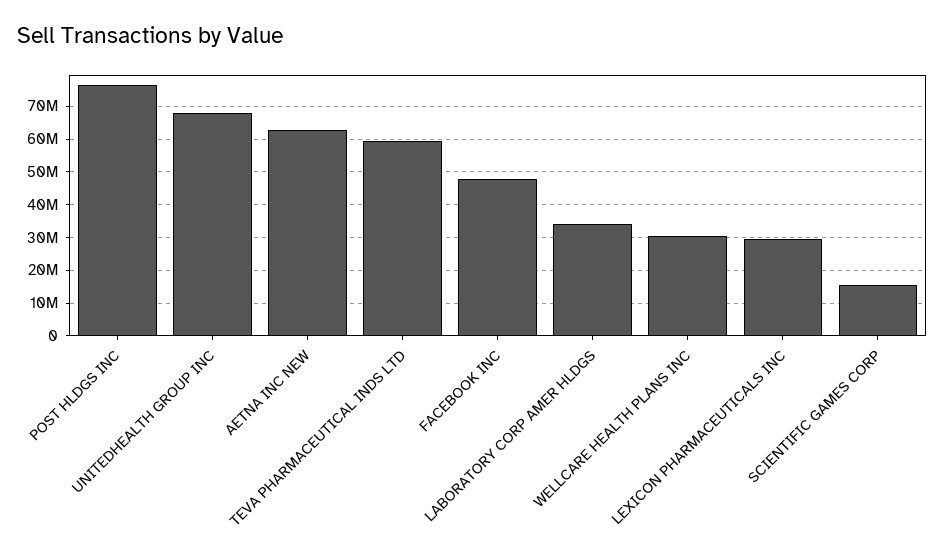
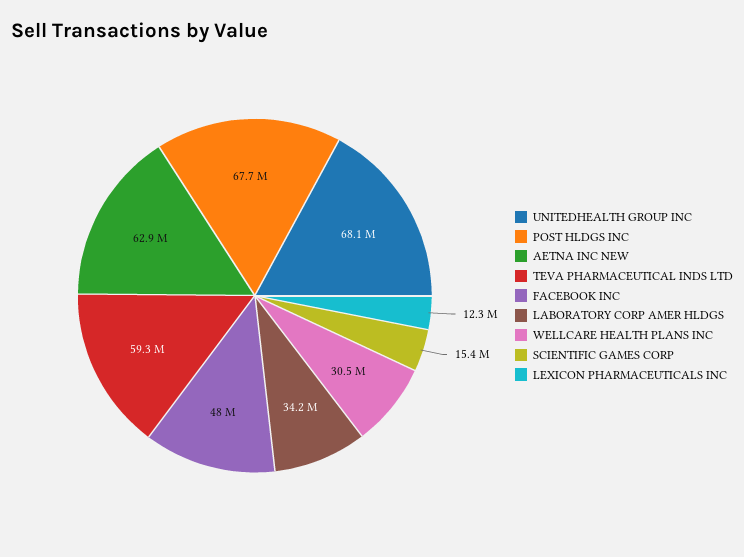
  {
-   "POST HLDGS INC": 76000000,
+   "POST HLDGS INC": 67700000,
    "UNITEDHEALTH GROUP INC": 68100000,
    "AETNA INC NEW": 62900000,
    "TEVA PHARMACEUTICAL INDS LTD": 59300000,
    "FACEBOOK INC": 48000000,
    "LABORATORY CORP AMER HLDGS": 34200000,
    "WELLCARE HEALTH PLANS INC": 30500000,
-   "LEXICON PHARMACEUTICALS INC": 30000000,
+   "LEXICON PHARMACEUTICALS INC": 12300000,
    "SCIENTIFIC GAMES CORP": 15400000
  }

